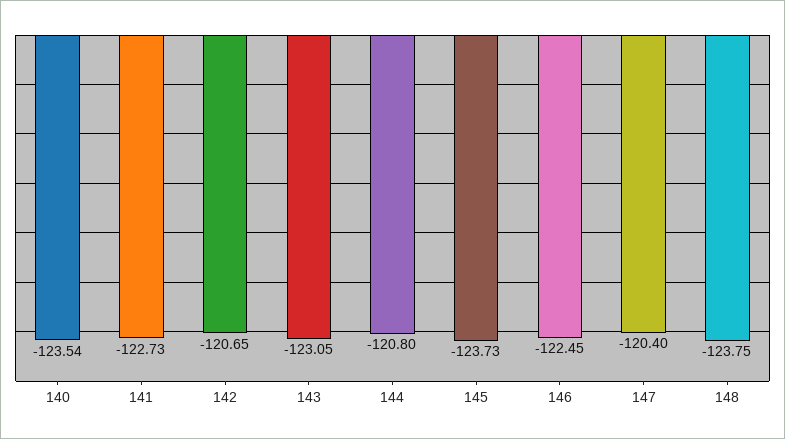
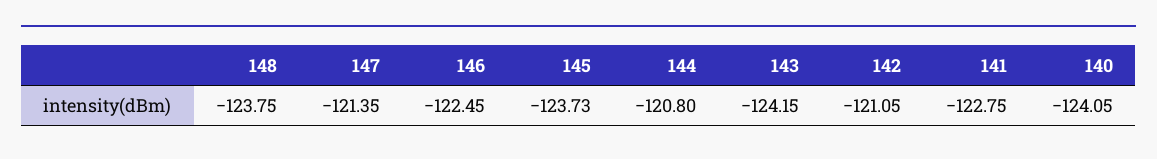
  {
-   "140": -123.54,
+   "140": -124.05,
-   "141": -122.73,
+   "141": -122.75,
-   "142": -120.65,
+   "142": -121.05,
-   "143": -123.05,
+   "143": -124.15,
    "144": -120.8,
    "145": -123.73,
    "146": -122.45,
-   "147": -120.4,
+   "147": -121.35,
    "148": -123.75
  }

